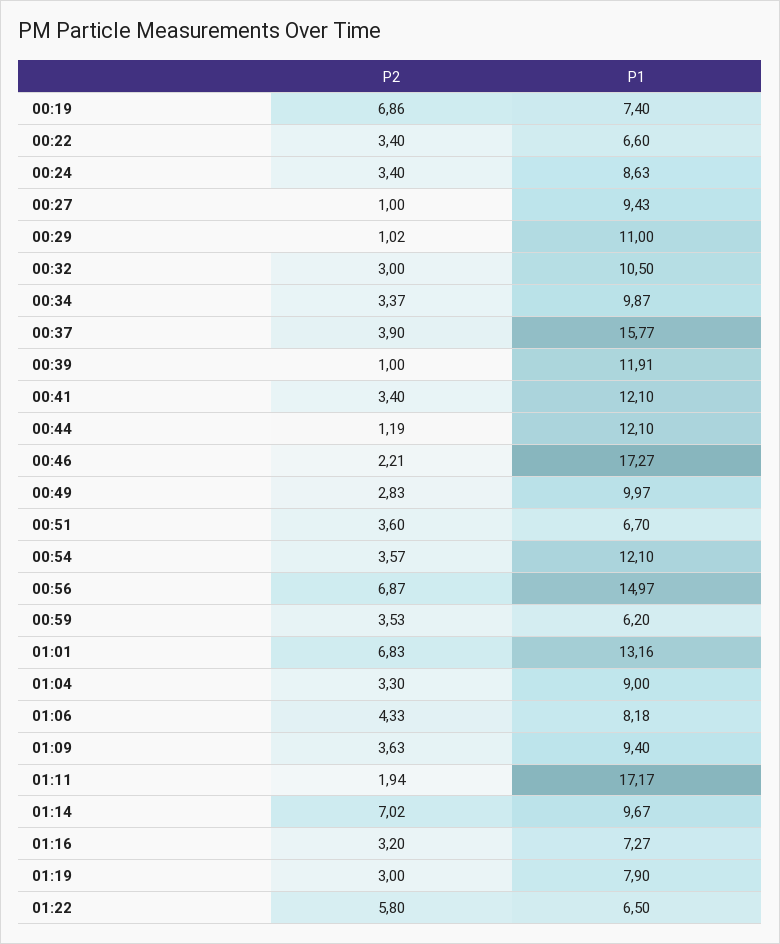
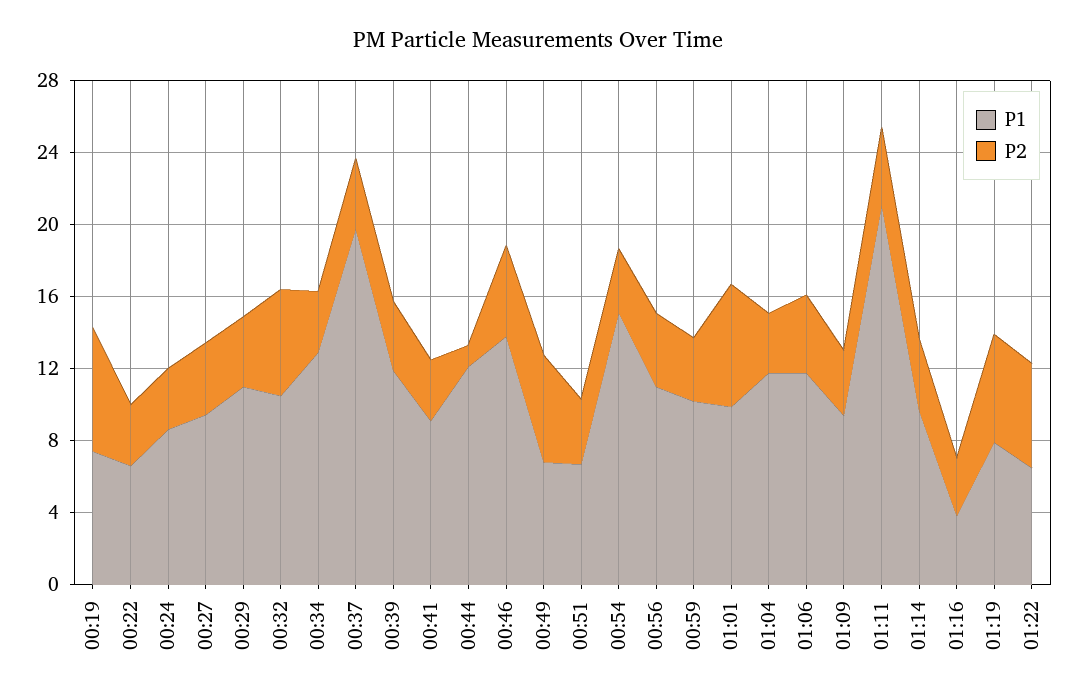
  {
    "P2": {
      "00:19": 6.86,
      "00:22": 3.4,
      "00:24": 3.4,
-     "00:27": 1,
+     "00:27": 4,
-     "00:29": 1.02,
+     "00:29": 4,
-     "00:32": 3,
+     "00:32": 6,
      "00:34": 3.37,
      "00:37": 3.9,
-     "00:39": 1,
+     "00:39": 4,
      "00:41": 3.4,
      "00:44": 1.19,
-     "00:46": 2.21,
+     "00:46": 5,
-     "00:49": 2.83,
+     "00:49": 6,
      "00:51": 3.6,
      "00:54": 3.57,
-     "00:56": 6.87,
+     "00:56": 4,
      "00:59": 3.53,
      "01:01": 6.83,
      "01:04": 3.3,
      "01:06": 4.33,
      "01:09": 3.63,
-     "01:11": 1.94,
+     "01:11": 4,
-     "01:14": 7.02,
+     "01:14": 4,
      "01:16": 3.2,
-     "01:19": 3,
+     "01:19": 6,
      "01:22": 5.8
    },
    "P1": {
      "00:19": 7.4,
      "00:22": 6.6,
      "00:24": 8.63,
      "00:27": 9.43,
      "00:29": 11,
      "00:32": 10.5,
-     "00:34": 9.87,
+     "00:34": 13,
-     "00:37": 15.77,
+     "00:37": 20,
      "00:39": 11.91,
-     "00:41": 12.1,
+     "00:41": 9,
      "00:44": 12.1,
-     "00:46": 17.27,
+     "00:46": 14,
-     "00:49": 9.97,
+     "00:49": 7,
      "00:51": 6.7,
-     "00:54": 12.1,
+     "00:54": 15,
-     "00:56": 14.97,
+     "00:56": 11,
-     "00:59": 6.2,
+     "00:59": 10,
-     "01:01": 13.16,
+     "01:01": 10,
-     "01:04": 9,
+     "01:04": 12,
-     "01:06": 8.18,
+     "01:06": 12,
      "01:09": 9.4,
-     "01:11": 17.17,
+     "01:11": 21,
      "01:14": 9.67,
-     "01:16": 7.27,
+     "01:16": 4,
      "01:19": 7.9,
      "01:22": 6.5
    }
  }

